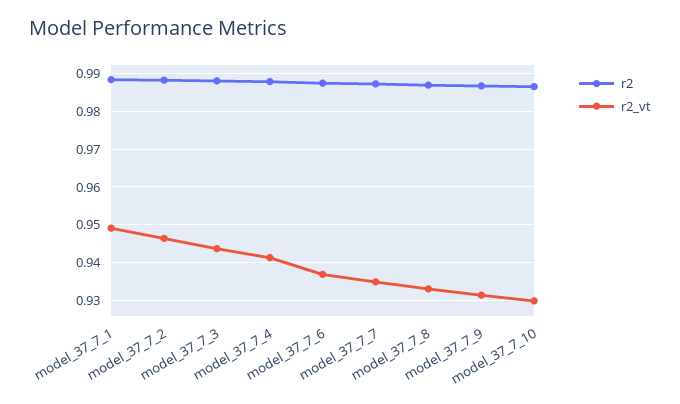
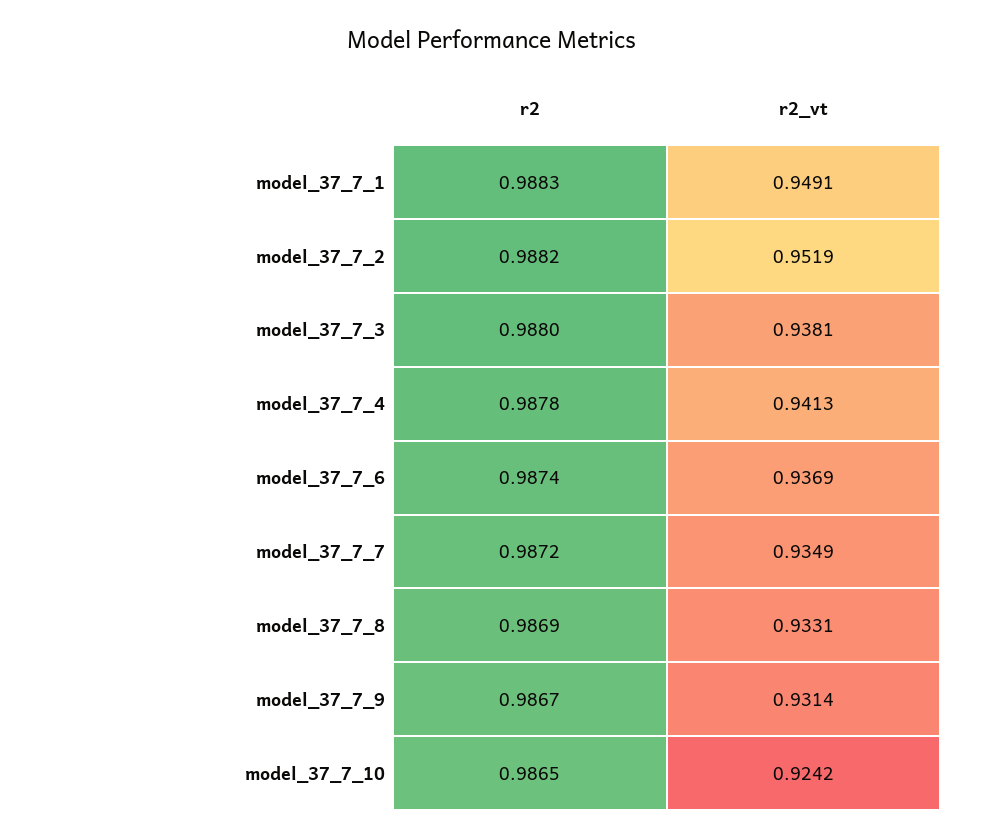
  {
    "r2": {
      "model_37_7_1": 0.9883,
      "model_37_7_2": 0.9882,
      "model_37_7_3": 0.988,
      "model_37_7_4": 0.9878,
      "model_37_7_6": 0.9874,
      "model_37_7_7": 0.9872,
      "model_37_7_8": 0.9869,
      "model_37_7_9": 0.9867,
      "model_37_7_10": 0.9865
    },
    "r2_vt": {
      "model_37_7_1": 0.9491,
-     "model_37_7_2": 0.946,
+     "model_37_7_2": 0.9519,
-     "model_37_7_3": 0.944,
+     "model_37_7_3": 0.9381,
      "model_37_7_4": 0.9413,
      "model_37_7_6": 0.9369,
      "model_37_7_7": 0.9349,
      "model_37_7_8": 0.9331,
      "model_37_7_9": 0.9314,
-     "model_37_7_10": 0.93
+     "model_37_7_10": 0.9242
    }
  }

